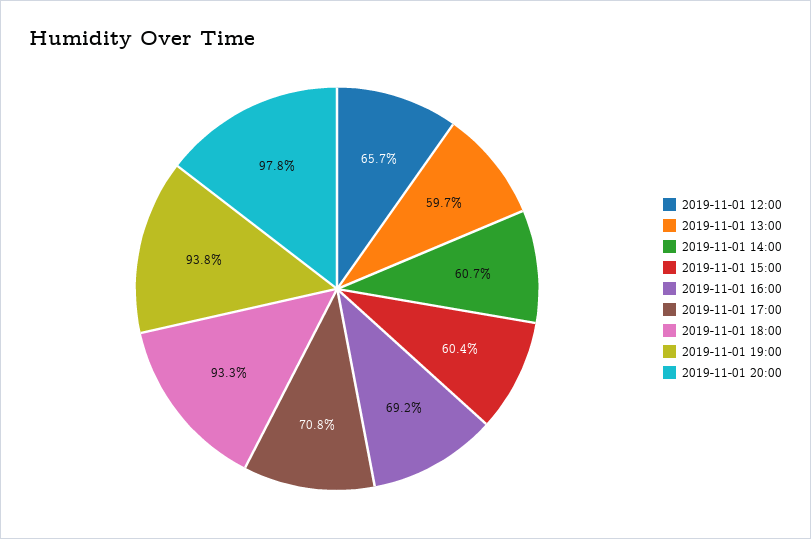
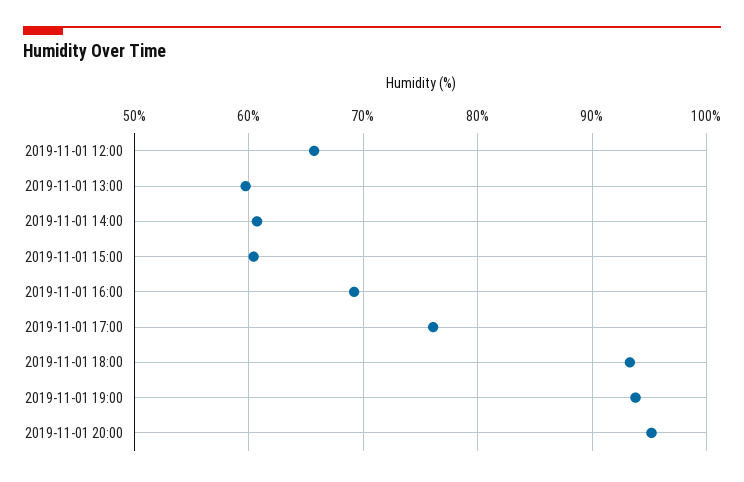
  {
    "2019-11-01 12:00": 65.7,
    "2019-11-01 13:00": 59.7,
    "2019-11-01 14:00": 60.7,
    "2019-11-01 15:00": 60.4,
    "2019-11-01 16:00": 69.2,
-   "2019-11-01 17:00": 70.8,
+   "2019-11-01 17:00": 76,
    "2019-11-01 18:00": 93.3,
    "2019-11-01 19:00": 93.8,
-   "2019-11-01 20:00": 97.8
+   "2019-11-01 20:00": 95
  }

